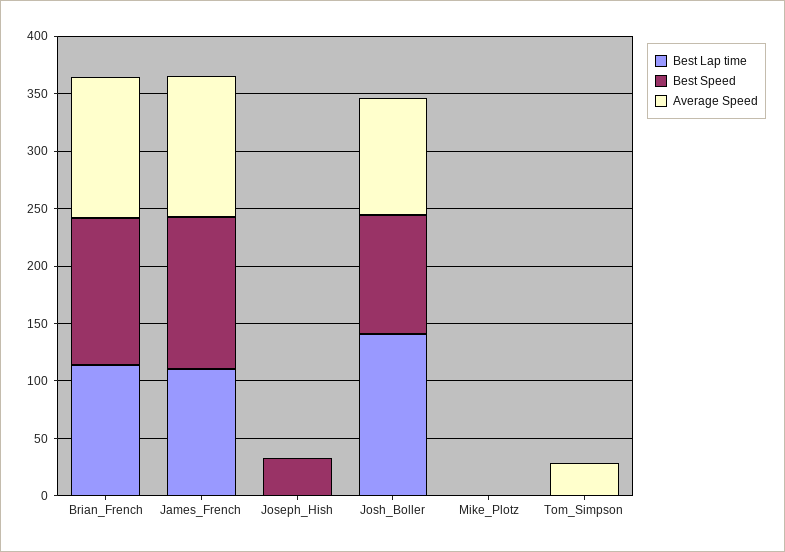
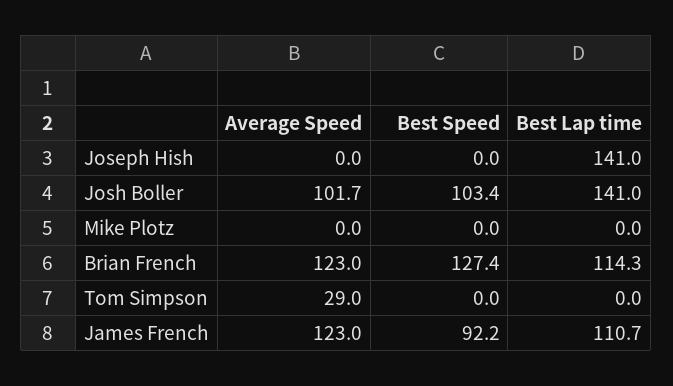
  {
    "Best Lap time": {
      "Brian_French": 114.3,
      "James_French": 110.7,
-     "Joseph_Hish": 0,
+     "Joseph_Hish": 141,
      "Josh_Boller": 141,
      "Mike_Plotz": 0,
      "Tom_Simpson": 0
    },
    "Best Speed": {
      "Brian_French": 127.4,
-     "James_French": 130,
+     "James_French": 92.2,
-     "Joseph_Hish": 30,
+     "Joseph_Hish": 0,
      "Josh_Boller": 103.4,
      "Mike_Plotz": 0,
      "Tom_Simpson": 0
    },
    "Average Speed": {
      "Brian_French": 123,
      "James_French": 123,
      "Joseph_Hish": 0,
      "Josh_Boller": 101.7,
      "Mike_Plotz": 0,
      "Tom_Simpson": 29
    }
  }

